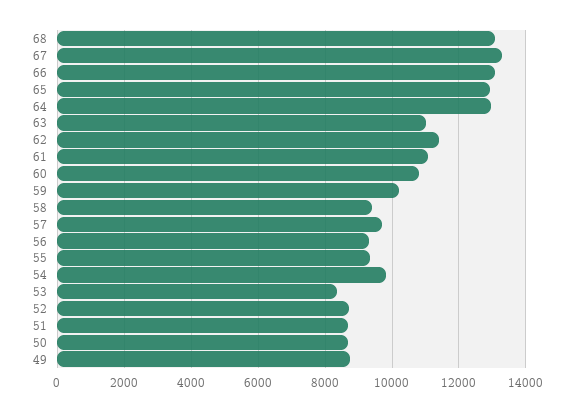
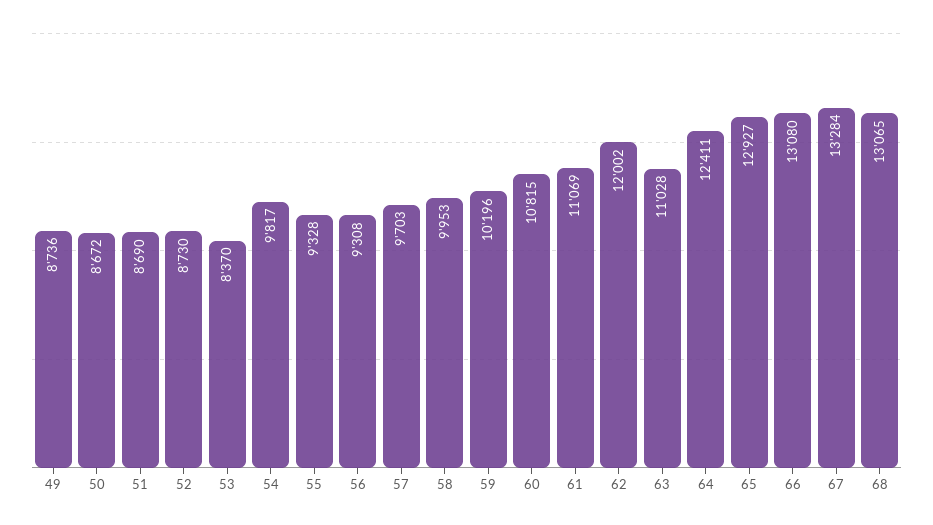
  {
    "68": 13065,
    "67": 13284,
    "66": 13080,
    "65": 12927,
-   "64": 13000,
+   "64": 12411,
    "63": 11028,
-   "62": 11400,
+   "62": 12002,
    "61": 11069,
    "60": 10815,
    "59": 10196,
-   "58": 9400,
+   "58": 9953,
    "57": 9703,
    "56": 9308,
    "55": 9328,
    "54": 9817,
    "53": 8370,
    "52": 8730,
    "51": 8690,
    "50": 8672,
    "49": 8736
  }

